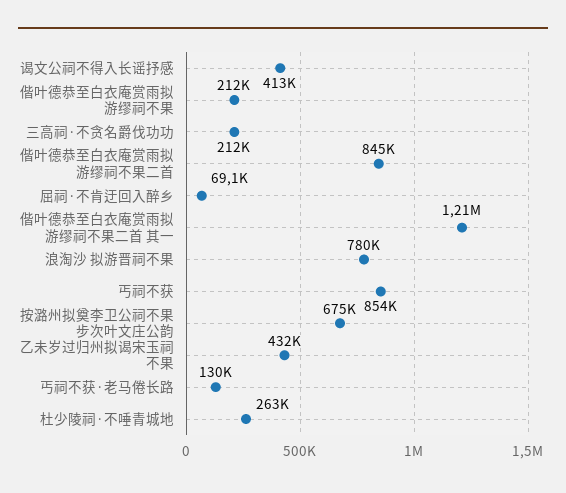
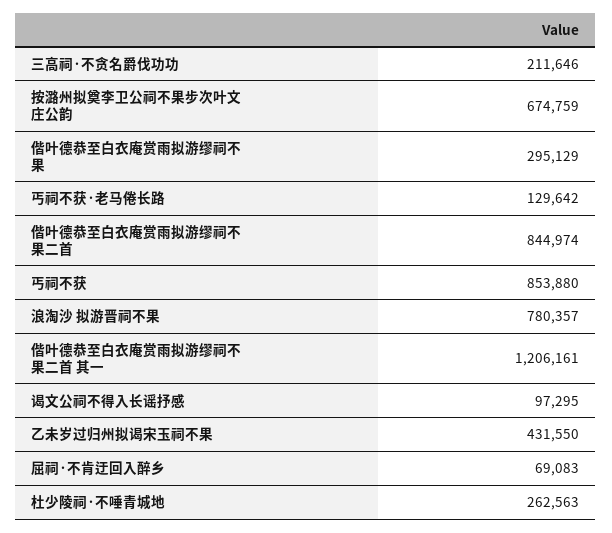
  {
-   "谒文公祠不得入长谣抒感": 413000,
+   "谒文公祠不得入长谣抒感": 97295,
-   "偕叶德恭至白衣庵赏雨拟游缪祠不果": 212000,
+   "偕叶德恭至白衣庵赏雨拟游缪祠不果": 295129,
    "三高祠·不贪名爵伐功功": 211646,
    "偕叶德恭至白衣庵赏雨拟游缪祠不果二首": 844974,
    "屈祠·不肯迂回入醉乡": 69083,
    "偕叶德恭至白衣庵赏雨拟游缪祠不果二首 其一": 1206161,
    "浪淘沙 拟游晋祠不果": 780357,
    "丐祠不获": 853880,
    "按潞州拟奠李卫公祠不果步次叶文庄公韵": 674759,
    "乙未岁过归州拟谒宋玉祠不果": 431550,
    "丐祠不获·老马倦长路": 129642,
    "杜少陵祠·不唾青城地": 262563
  }

